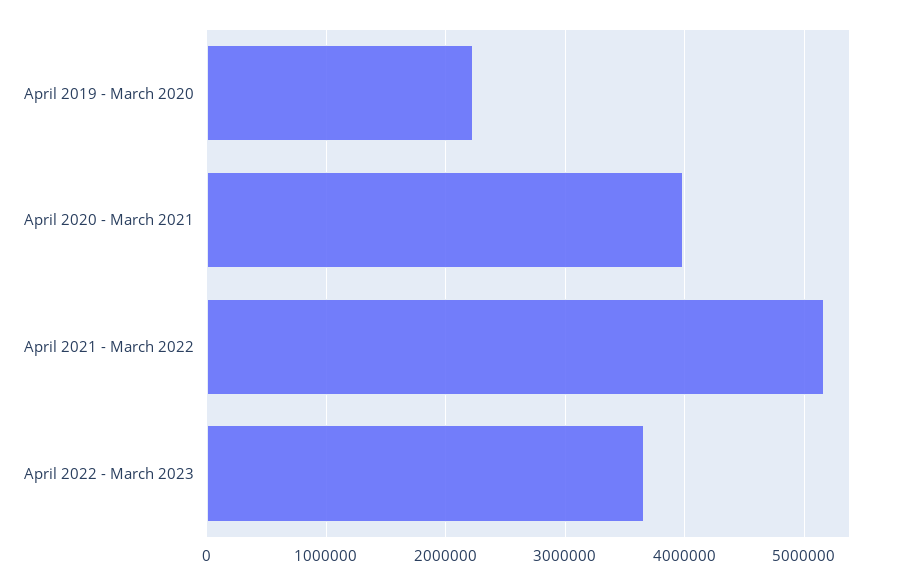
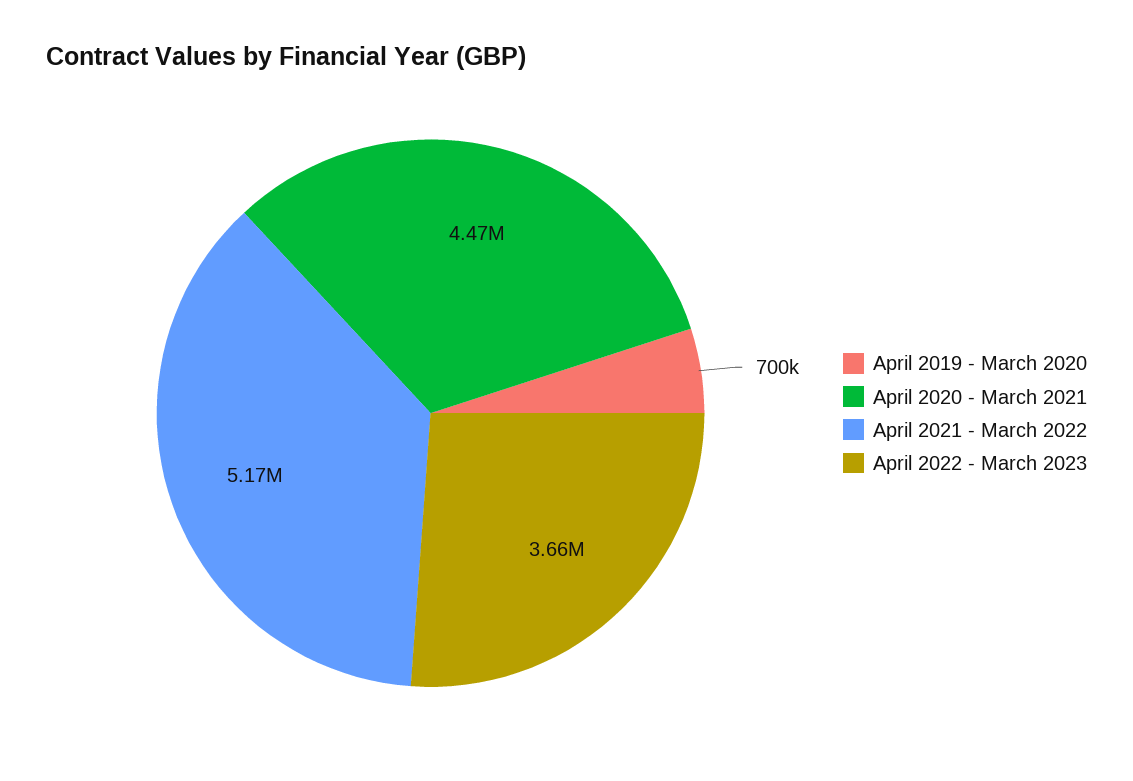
  {
-   "April 2019 - March 2020": 2200000,
+   "April 2019 - March 2020": 700000,
-   "April 2020 - March 2021": 4000000,
+   "April 2020 - March 2021": 4470000,
    "April 2021 - March 2022": 5170000,
    "April 2022 - March 2023": 3660000
  }

